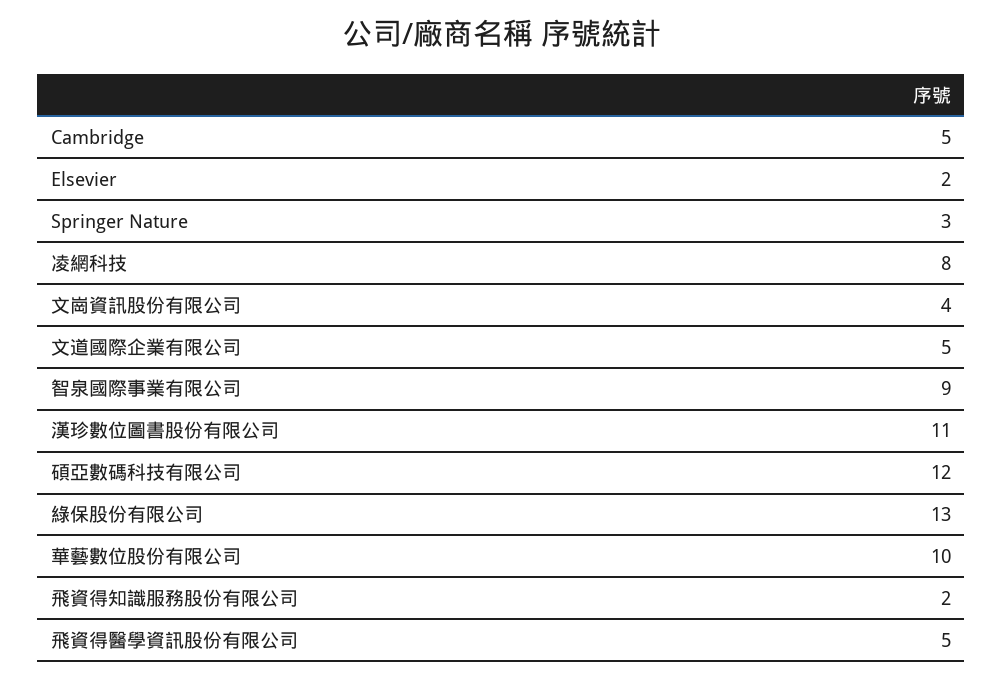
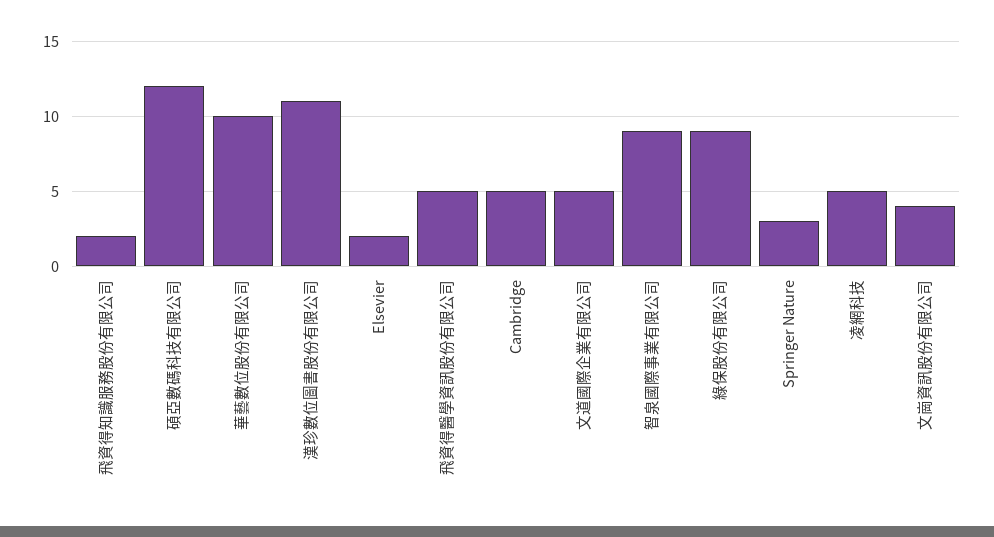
  {
    "Cambridge": 5,
    "Elsevier": 2,
    "Springer Nature": 3,
-   "凌網科技": 8,
+   "凌網科技": 5,
    "文崗資訊股份有限公司": 4,
    "文道國際企業有限公司": 5,
    "智泉國際事業有限公司": 9,
    "漢珍數位圖書股份有限公司": 11,
    "碩亞數碼科技有限公司": 12,
-   "綠保股份有限公司": 13,
+   "綠保股份有限公司": 9,
    "華藝數位股份有限公司": 10,
    "飛資得知識服務股份有限公司": 2,
    "飛資得醫學資訊股份有限公司": 5
  }

